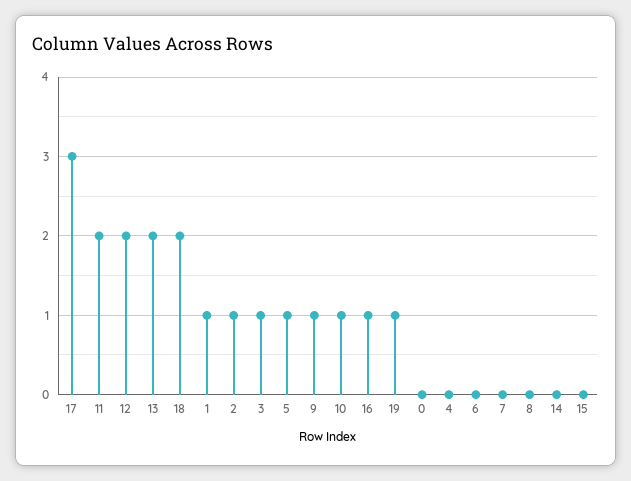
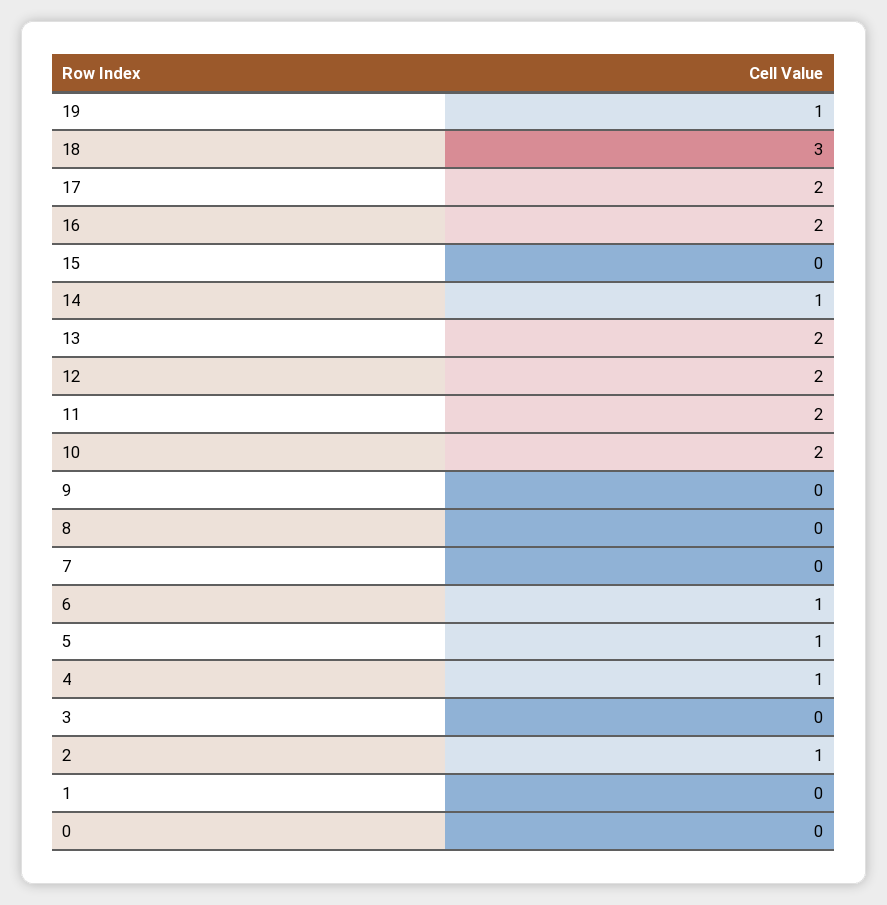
  {
-   "17": 3,
+   "17": 2,
    "11": 2,
    "12": 2,
    "13": 2,
-   "18": 2,
+   "18": 3,
-   "1": 1,
+   "1": 0,
    "2": 1,
-   "3": 1,
+   "3": 0,
    "5": 1,
-   "9": 1,
+   "9": 0,
-   "10": 1,
+   "10": 2,
-   "16": 1,
+   "16": 2,
    "19": 1,
    "0": 0,
-   "4": 0,
+   "4": 1,
-   "6": 0,
+   "6": 1,
    "7": 0,
    "8": 0,
-   "14": 0,
+   "14": 1,
    "15": 0
  }

